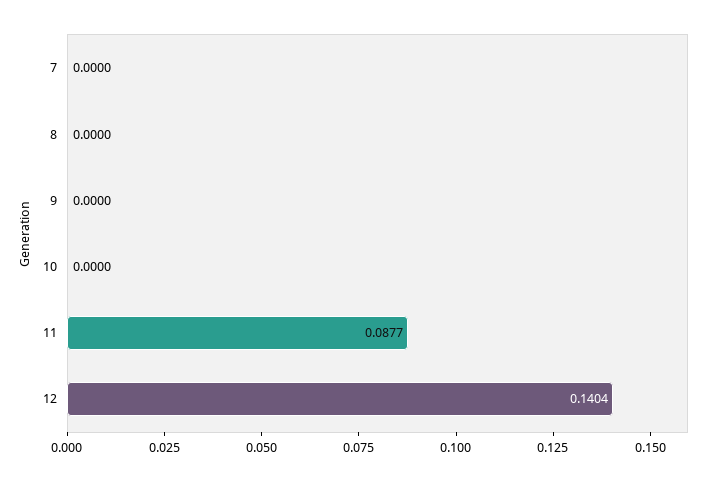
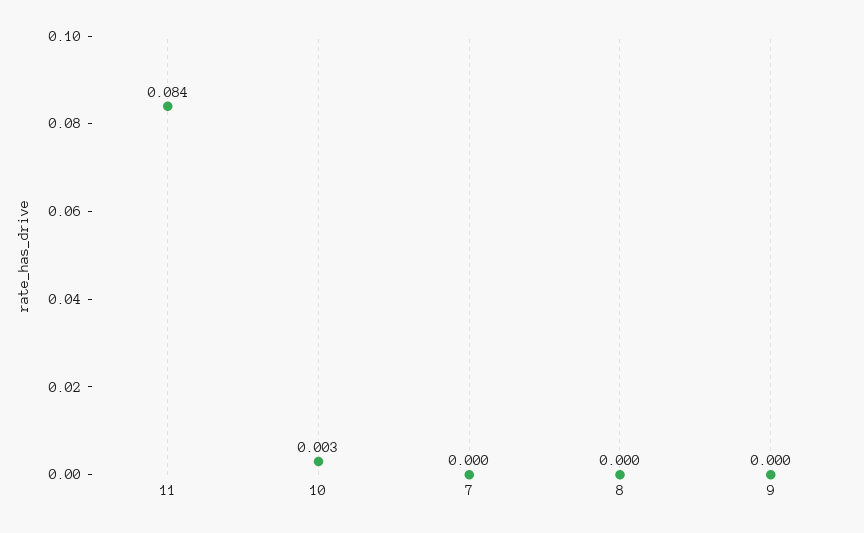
  {
    "7": 0,
    "8": 0,
    "9": 0,
-   "10": 0,
+   "10": 0.003,
-   "11": 0.0877,
+   "11": 0.084
-   "12": 0.1404
  }

